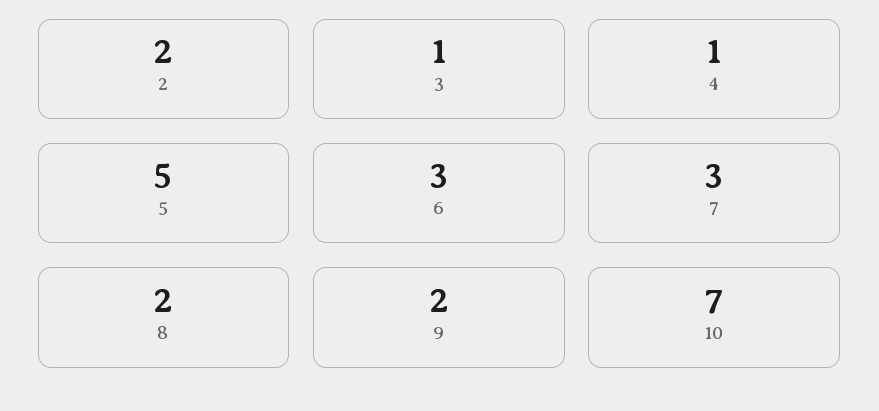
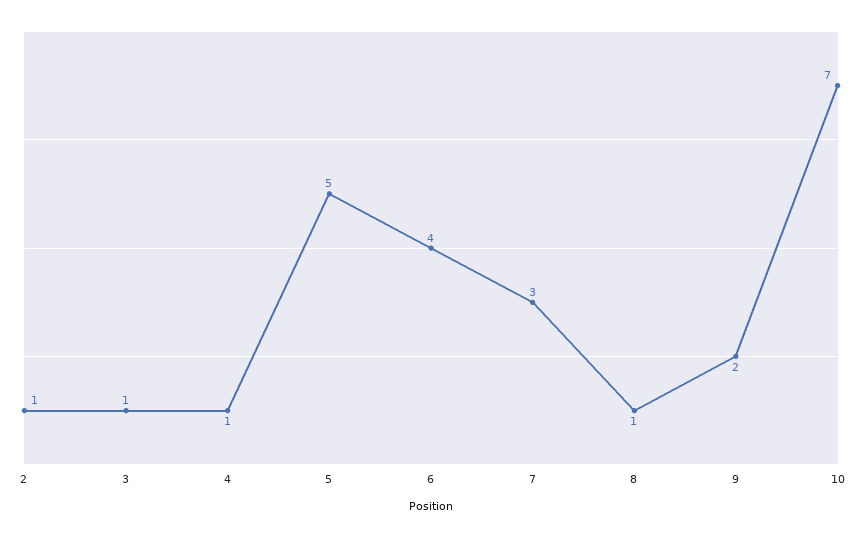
  {
-   "2": 2,
+   "2": 1,
    "3": 1,
    "4": 1,
    "5": 5,
-   "6": 3,
+   "6": 4,
    "7": 3,
-   "8": 2,
+   "8": 1,
    "9": 2,
    "10": 7
  }

